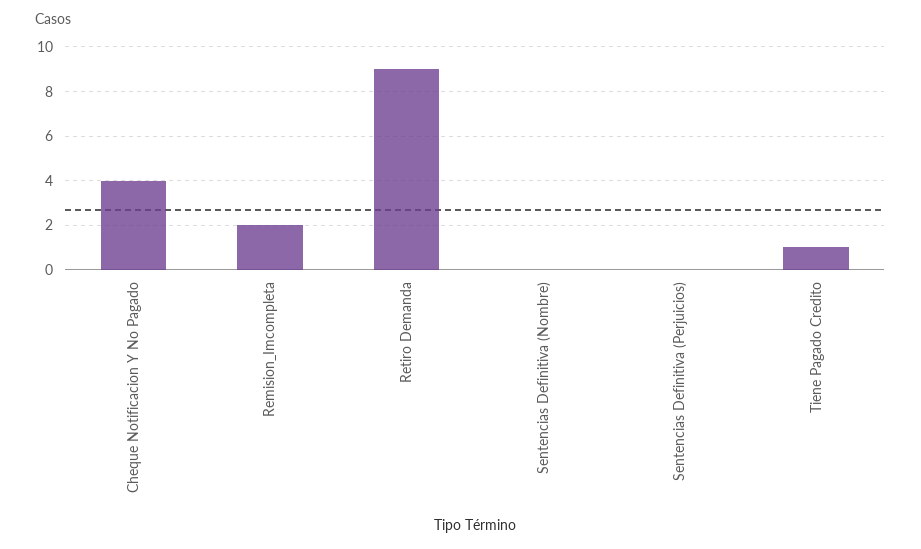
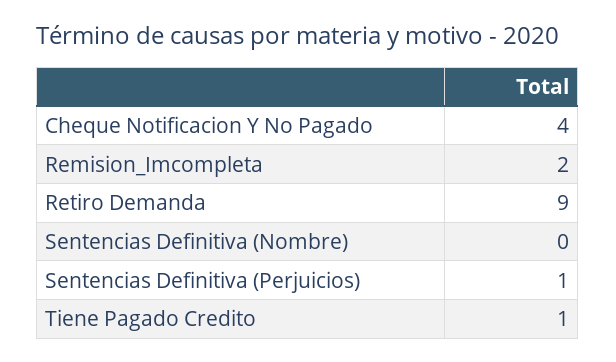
  {
    "Cheque Notificacion Y No Pagado": 4,
    "Remision_Imcompleta": 2,
    "Retiro Demanda": 9,
    "Sentencias Definitiva (Nombre)": 0,
-   "Sentencias Definitiva (Perjuicios)": 0,
+   "Sentencias Definitiva (Perjuicios)": 1,
    "Tiene Pagado Credito": 1
  }

